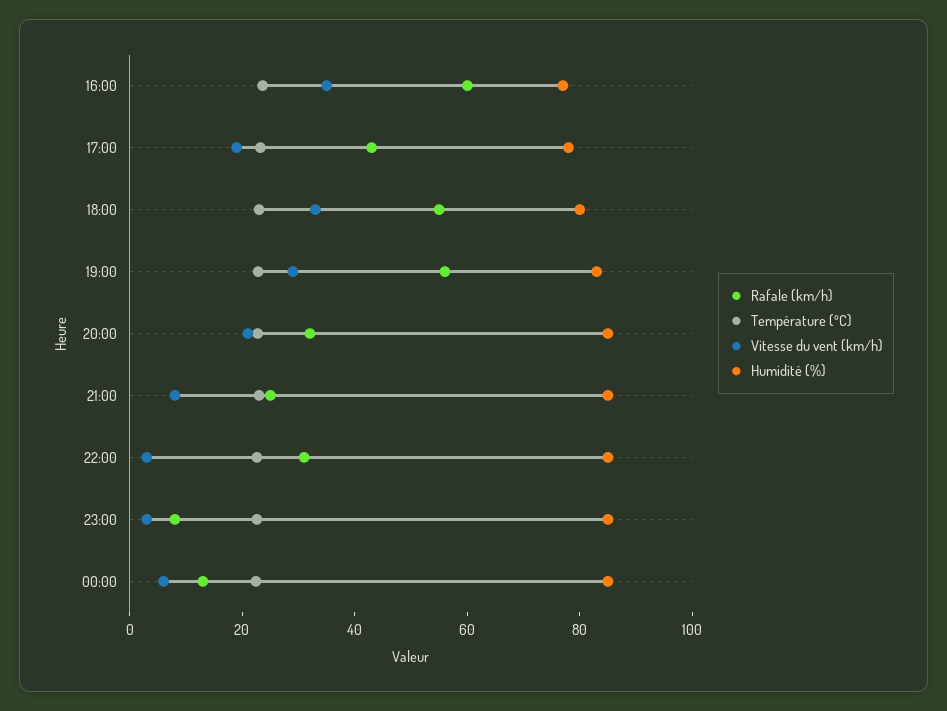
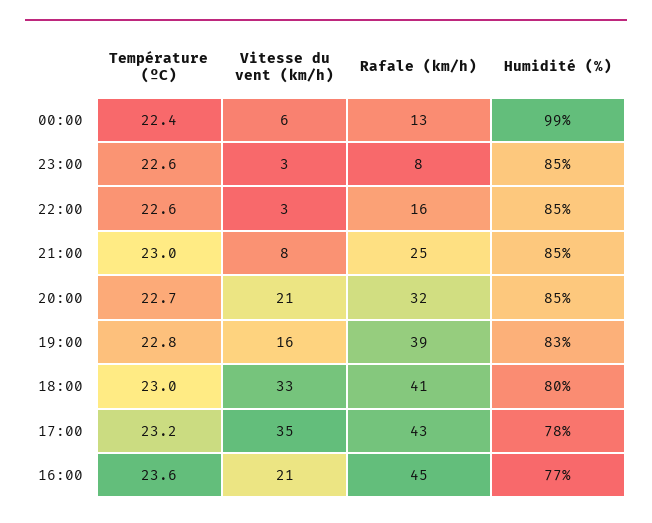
  {
    "Rafale (km/h)": {
-     "16:00": 60,
+     "16:00": 45,
      "17:00": 43,
-     "18:00": 55,
+     "18:00": 41,
-     "19:00": 55,
+     "19:00": 39,
      "20:00": 32,
      "21:00": 25,
-     "22:00": 30,
+     "22:00": 16,
      "23:00": 8,
      "00:00": 13
    },
    "Température (ºC)": {
      "16:00": 23.6,
      "17:00": 23.2,
      "18:00": 23,
      "19:00": 22.8,
      "20:00": 22.7,
      "21:00": 23,
      "22:00": 22.6,
      "23:00": 22.6,
      "00:00": 22.4
    },
    "Vitesse du vent (km/h)": {
-     "16:00": 35,
+     "16:00": 21,
-     "17:00": 20,
+     "17:00": 35,
      "18:00": 33,
-     "19:00": 30,
+     "19:00": 16,
      "20:00": 21,
      "21:00": 8,
      "22:00": 3,
      "23:00": 3,
      "00:00": 6
    },
    "Humidité (%)": {
      "16:00": 77,
      "17:00": 78,
      "18:00": 80,
      "19:00": 83,
      "20:00": 85,
      "21:00": 85,
      "22:00": 85,
      "23:00": 85,
-     "00:00": 85
+     "00:00": 99
    }
  }

